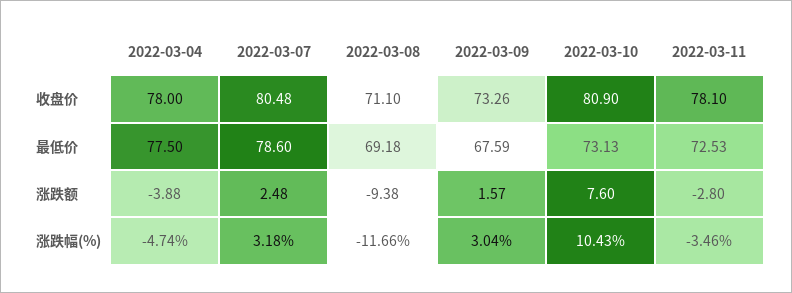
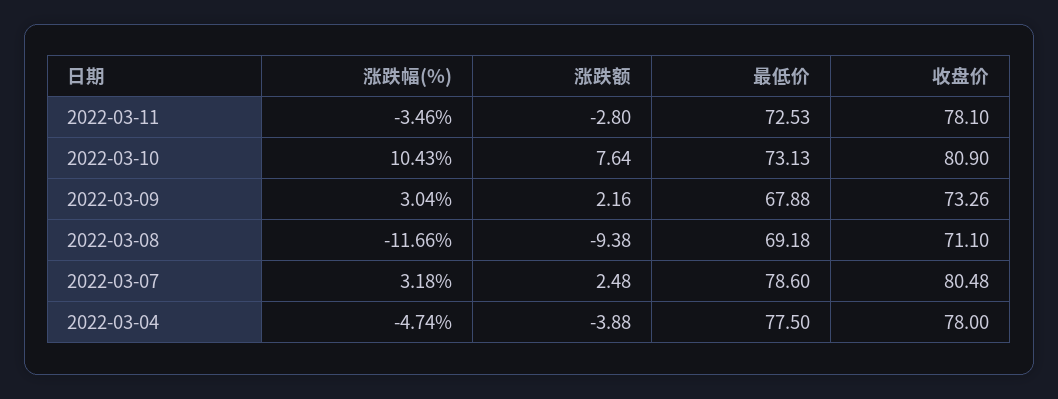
  {
    "2022-03-04": {
      "收盘价": 78,
      "最低价": 77.5,
      "涨跌额": -3.88,
      "涨跌幅(%)": -4.74
    },
    "2022-03-07": {
      "收盘价": 80.48,
      "最低价": 78.6,
      "涨跌额": 2.48,
      "涨跌幅(%)": 3.18
    },
    "2022-03-08": {
      "收盘价": 71.1,
      "最低价": 69.18,
      "涨跌额": -9.38,
      "涨跌幅(%)": -11.66
    },
    "2022-03-09": {
      "收盘价": 73.26,
-     "最低价": 67.59,
+     "最低价": 67.88,
-     "涨跌额": 1.57,
+     "涨跌额": 2.16,
      "涨跌幅(%)": 3.04
    },
    "2022-03-10": {
      "收盘价": 80.9,
      "最低价": 73.13,
-     "涨跌额": 7.6,
+     "涨跌额": 7.64,
      "涨跌幅(%)": 10.43
    },
    "2022-03-11": {
      "收盘价": 78.1,
      "最低价": 72.53,
      "涨跌额": -2.8,
      "涨跌幅(%)": -3.46
    }
  }

